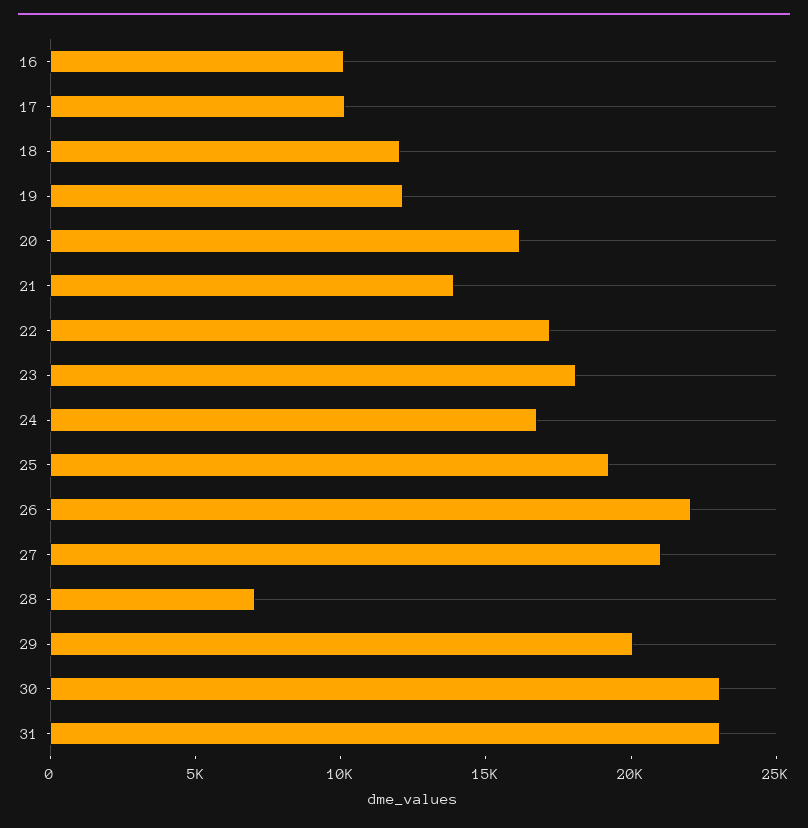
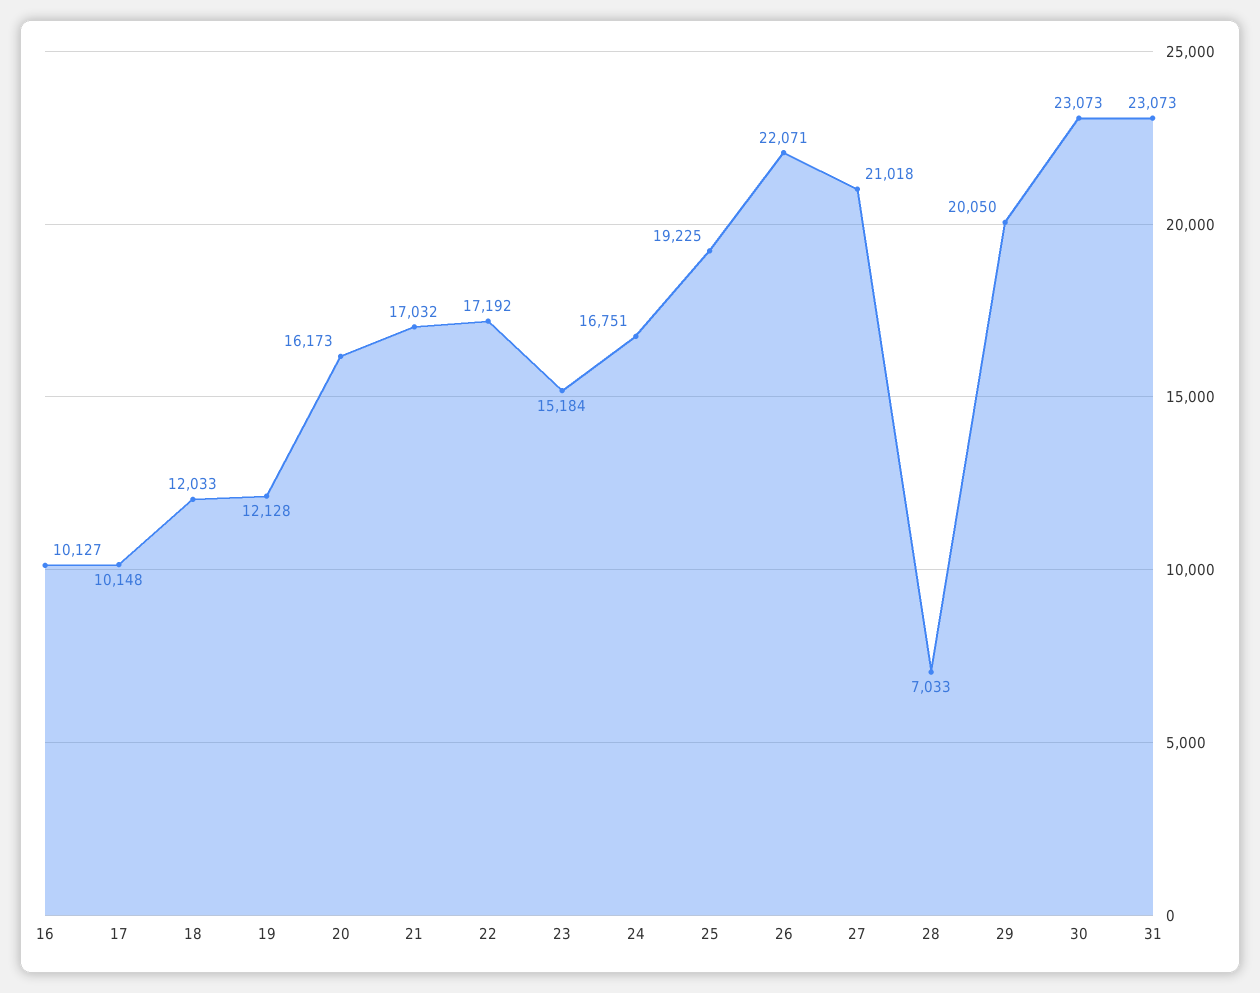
  {
    "16": 10127,
    "17": 10148,
    "18": 12033,
    "19": 12128,
    "20": 16173,
-   "21": 14000,
+   "21": 17032,
    "22": 17192,
-   "23": 18000,
+   "23": 15184,
    "24": 16751,
    "25": 19225,
    "26": 22071,
    "27": 21018,
    "28": 7033,
    "29": 20050,
    "30": 23073,
    "31": 23073
  }

